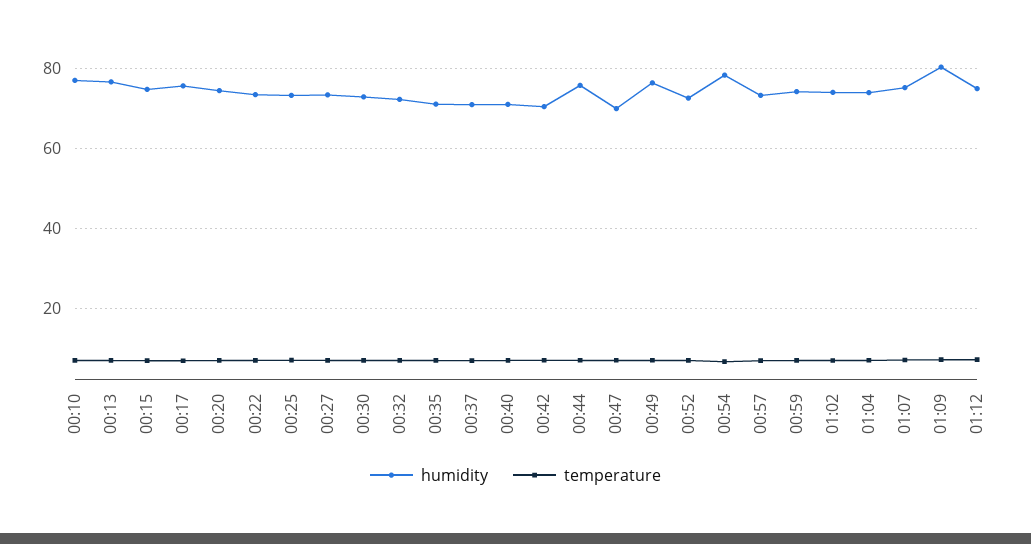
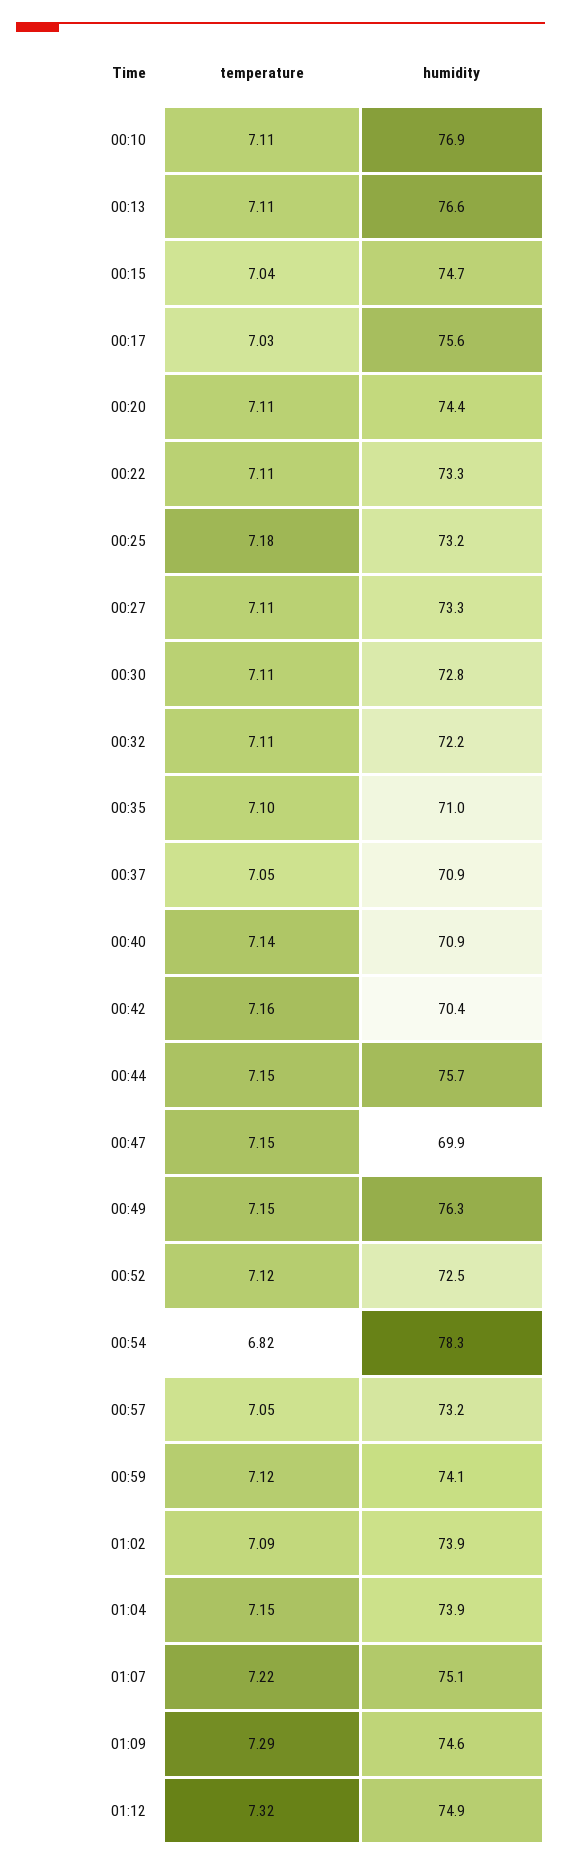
  {
    "humidity": {
      "00:10": 76.9,
      "00:13": 76.6,
      "00:15": 74.7,
      "00:17": 75.6,
      "00:20": 74.4,
      "00:22": 73.3,
      "00:25": 73.2,
      "00:27": 73.3,
      "00:30": 72.8,
      "00:32": 72.2,
      "00:35": 71,
      "00:37": 70.9,
      "00:40": 70.9,
      "00:42": 70.4,
      "00:44": 75.7,
      "00:47": 69.9,
      "00:49": 76.3,
      "00:52": 72.5,
      "00:54": 78.3,
      "00:57": 73.2,
      "00:59": 74.1,
      "01:02": 73.9,
      "01:04": 73.9,
      "01:07": 75.1,
-     "01:09": 80,
+     "01:09": 74.6,
      "01:12": 74.9
    },
    "temperature": {
      "00:10": 7.11,
      "00:13": 7.11,
      "00:15": 7.04,
      "00:17": 7.03,
      "00:20": 7.11,
      "00:22": 7.11,
      "00:25": 7.18,
      "00:27": 7.11,
      "00:30": 7.11,
      "00:32": 7.11,
      "00:35": 7.1,
      "00:37": 7.05,
      "00:40": 7.14,
      "00:42": 7.16,
      "00:44": 7.15,
      "00:47": 7.15,
      "00:49": 7.15,
      "00:52": 7.12,
      "00:54": 6.82,
      "00:57": 7.05,
      "00:59": 7.12,
      "01:02": 7.09,
      "01:04": 7.15,
      "01:07": 7.22,
      "01:09": 7.29,
      "01:12": 7.32
    }
  }

